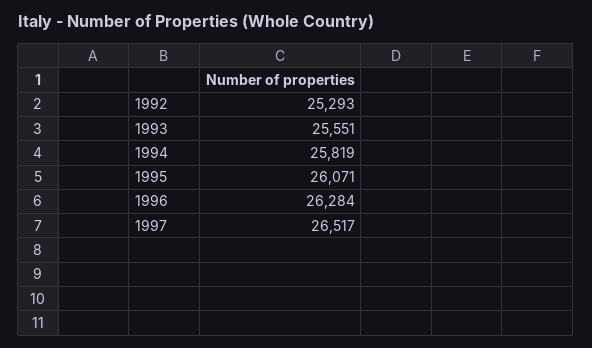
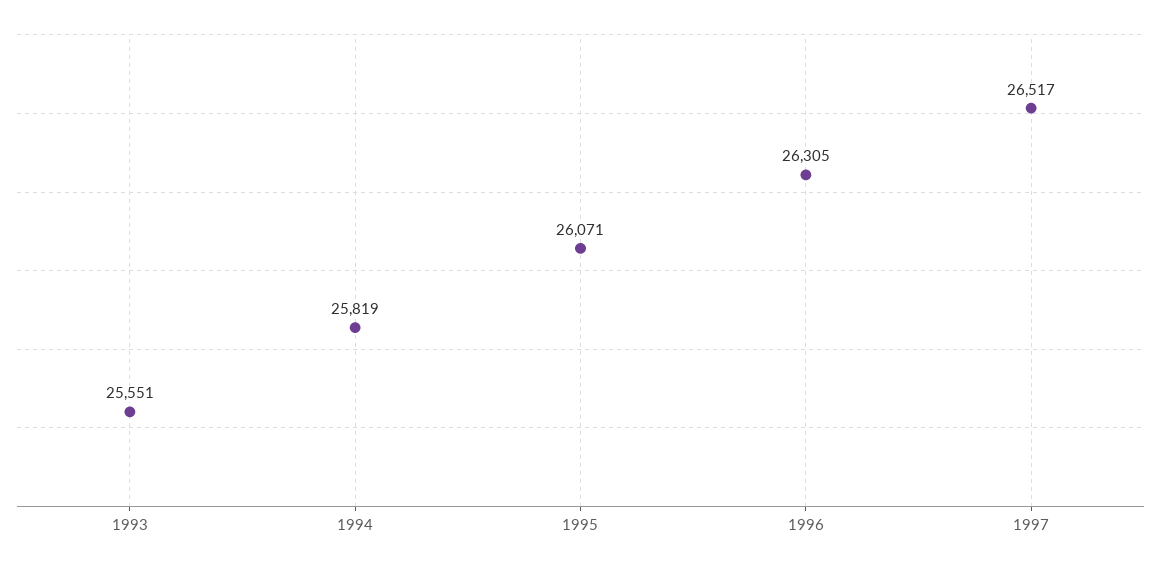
  {
-   "1992": 25293,
    "1993": 25551,
    "1994": 25819,
    "1995": 26071,
-   "1996": 26284,
+   "1996": 26305,
    "1997": 26517
  }

